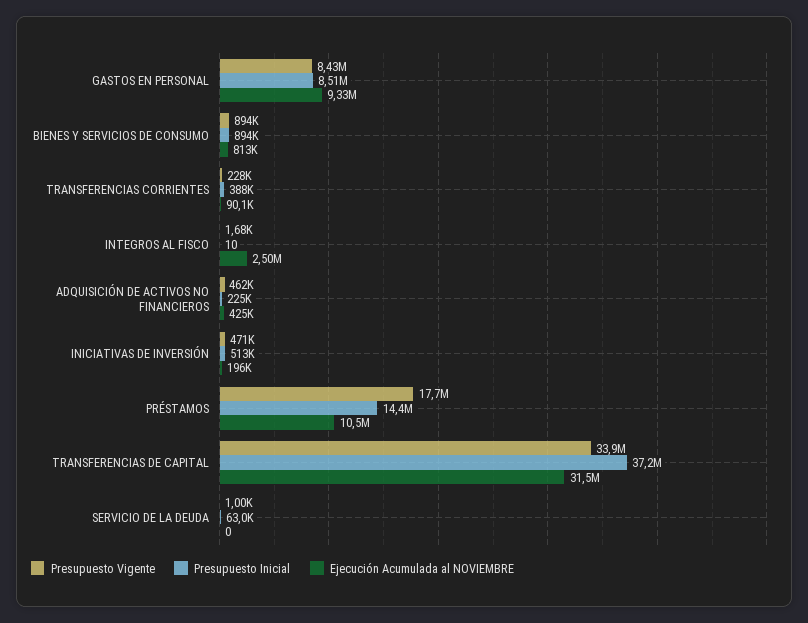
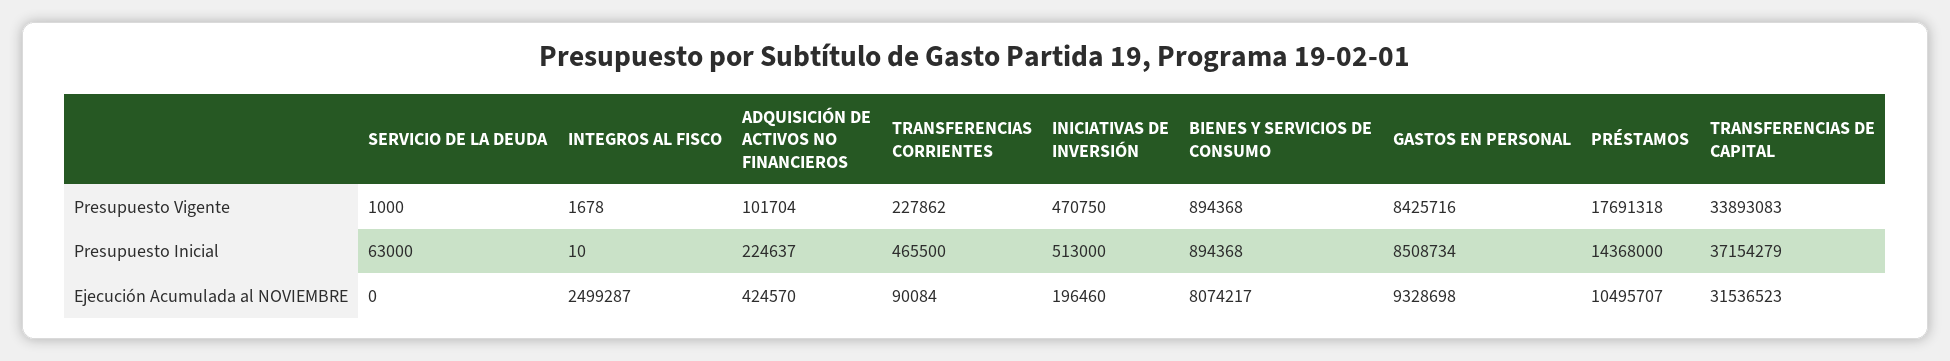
  {
    "Presupuesto Vigente": {
      "GASTOS EN PERSONAL": 8425716,
      "BIENES Y SERVICIOS DE CONSUMO": 894368,
      "TRANSFERENCIAS CORRIENTES": 227862,
      "INTEGROS AL FISCO": 1678,
-     "ADQUISICIÓN DE ACTIVOS NO FINANCIEROS": 462000,
+     "ADQUISICIÓN DE ACTIVOS NO FINANCIEROS": 101704,
      "INICIATIVAS DE INVERSIÓN": 470750,
      "PRÉSTAMOS": 17691318,
      "TRANSFERENCIAS DE CAPITAL": 33893083,
      "SERVICIO DE LA DEUDA": 1000
    },
    "Presupuesto Inicial": {
      "GASTOS EN PERSONAL": 8508734,
      "BIENES Y SERVICIOS DE CONSUMO": 894368,
-     "TRANSFERENCIAS CORRIENTES": 388000,
+     "TRANSFERENCIAS CORRIENTES": 465500,
      "INTEGROS AL FISCO": 10,
      "ADQUISICIÓN DE ACTIVOS NO FINANCIEROS": 224637,
      "INICIATIVAS DE INVERSIÓN": 513000,
      "PRÉSTAMOS": 14368000,
      "TRANSFERENCIAS DE CAPITAL": 37154279,
      "SERVICIO DE LA DEUDA": 63000
    },
    "Ejecución Acumulada al NOVIEMBRE": {
      "GASTOS EN PERSONAL": 9328698,
-     "BIENES Y SERVICIOS DE CONSUMO": 813000,
+     "BIENES Y SERVICIOS DE CONSUMO": 8074217,
      "TRANSFERENCIAS CORRIENTES": 90084,
      "INTEGROS AL FISCO": 2499287,
      "ADQUISICIÓN DE ACTIVOS NO FINANCIEROS": 424570,
      "INICIATIVAS DE INVERSIÓN": 196460,
      "PRÉSTAMOS": 10495707,
      "TRANSFERENCIAS DE CAPITAL": 31536523,
      "SERVICIO DE LA DEUDA": 0
    }
  }

